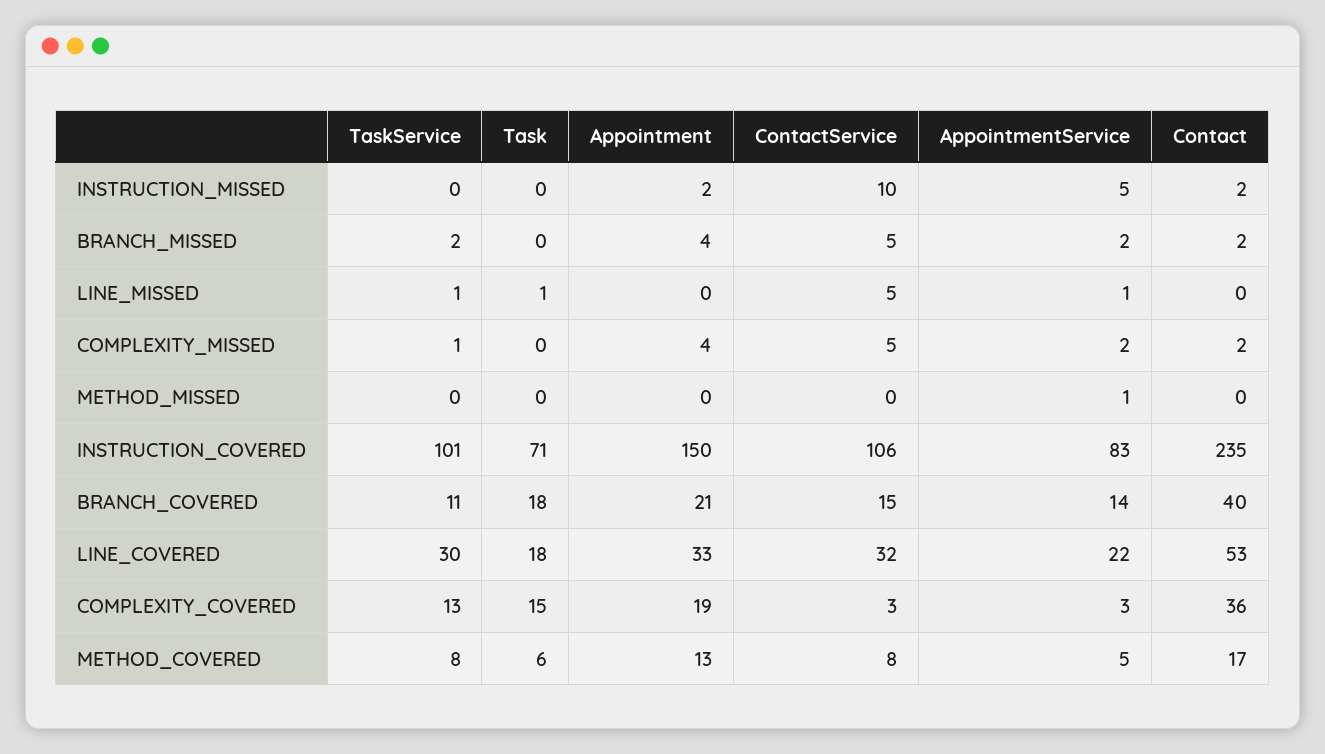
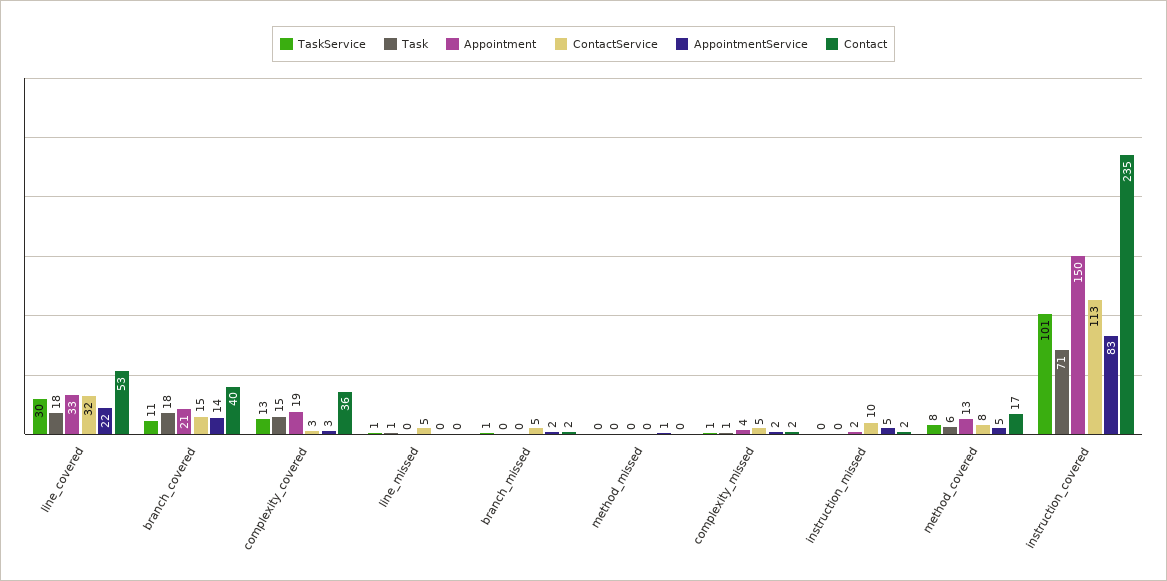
  {
    "TaskService": {
      "INSTRUCTION_MISSED": 0,
-     "BRANCH_MISSED": 2,
+     "BRANCH_MISSED": 1,
      "LINE_MISSED": 1,
      "COMPLEXITY_MISSED": 1,
      "METHOD_MISSED": 0,
      "INSTRUCTION_COVERED": 101,
      "BRANCH_COVERED": 11,
      "LINE_COVERED": 30,
      "COMPLEXITY_COVERED": 13,
      "METHOD_COVERED": 8
    },
    "Task": {
      "INSTRUCTION_MISSED": 0,
      "BRANCH_MISSED": 0,
      "LINE_MISSED": 1,
-     "COMPLEXITY_MISSED": 0,
+     "COMPLEXITY_MISSED": 1,
      "METHOD_MISSED": 0,
      "INSTRUCTION_COVERED": 71,
      "BRANCH_COVERED": 18,
      "LINE_COVERED": 18,
      "COMPLEXITY_COVERED": 15,
      "METHOD_COVERED": 6
    },
    "Appointment": {
      "INSTRUCTION_MISSED": 2,
-     "BRANCH_MISSED": 4,
+     "BRANCH_MISSED": 0,
      "LINE_MISSED": 0,
      "COMPLEXITY_MISSED": 4,
      "METHOD_MISSED": 0,
      "INSTRUCTION_COVERED": 150,
      "BRANCH_COVERED": 21,
      "LINE_COVERED": 33,
      "COMPLEXITY_COVERED": 19,
      "METHOD_COVERED": 13
    },
    "ContactService": {
      "INSTRUCTION_MISSED": 10,
      "BRANCH_MISSED": 5,
      "LINE_MISSED": 5,
      "COMPLEXITY_MISSED": 5,
      "METHOD_MISSED": 0,
-     "INSTRUCTION_COVERED": 106,
+     "INSTRUCTION_COVERED": 113,
      "BRANCH_COVERED": 15,
      "LINE_COVERED": 32,
      "COMPLEXITY_COVERED": 3,
      "METHOD_COVERED": 8
    },
    "AppointmentService": {
      "INSTRUCTION_MISSED": 5,
      "BRANCH_MISSED": 2,
-     "LINE_MISSED": 1,
+     "LINE_MISSED": 0,
      "COMPLEXITY_MISSED": 2,
      "METHOD_MISSED": 1,
      "INSTRUCTION_COVERED": 83,
      "BRANCH_COVERED": 14,
      "LINE_COVERED": 22,
      "COMPLEXITY_COVERED": 3,
      "METHOD_COVERED": 5
    },
    "Contact": {
      "INSTRUCTION_MISSED": 2,
      "BRANCH_MISSED": 2,
      "LINE_MISSED": 0,
      "COMPLEXITY_MISSED": 2,
      "METHOD_MISSED": 0,
      "INSTRUCTION_COVERED": 235,
      "BRANCH_COVERED": 40,
      "LINE_COVERED": 53,
      "COMPLEXITY_COVERED": 36,
      "METHOD_COVERED": 17
    }
  }

